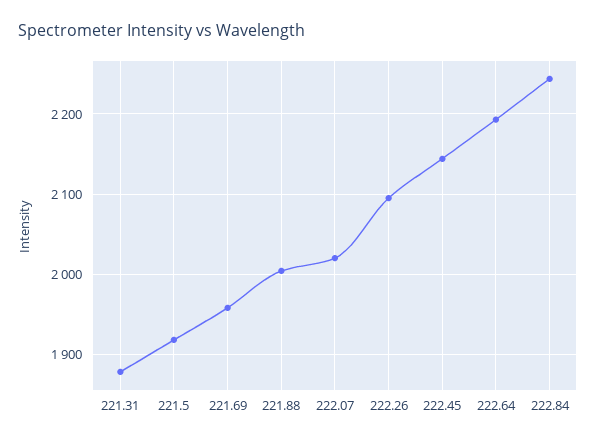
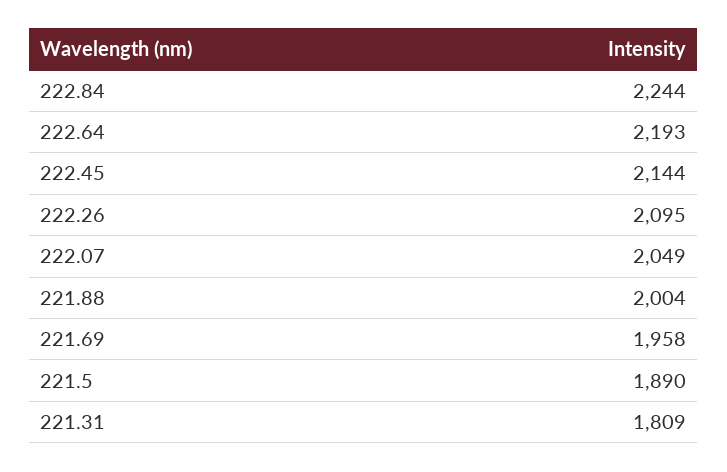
  {
-   "221.31": 1880,
+   "221.31": 1809,
-   "221.5": 1920,
+   "221.5": 1890,
    "221.69": 1958,
    "221.88": 2004,
-   "222.07": 2020,
+   "222.07": 2049,
    "222.26": 2095,
    "222.45": 2144,
    "222.64": 2193,
    "222.84": 2244
  }

